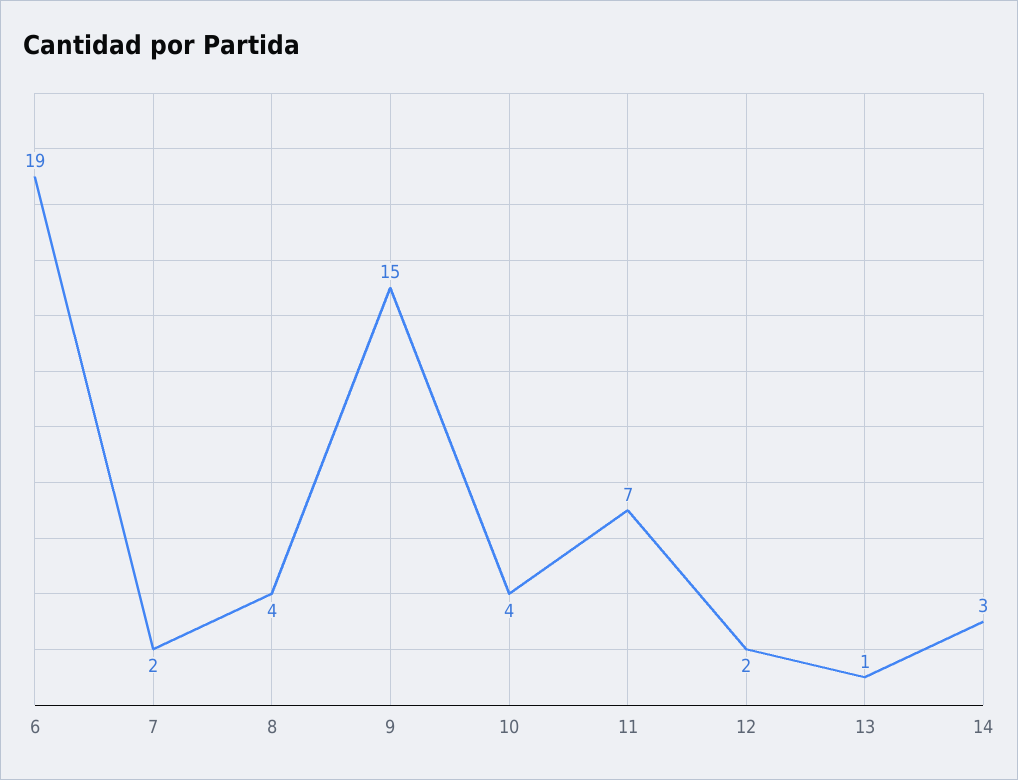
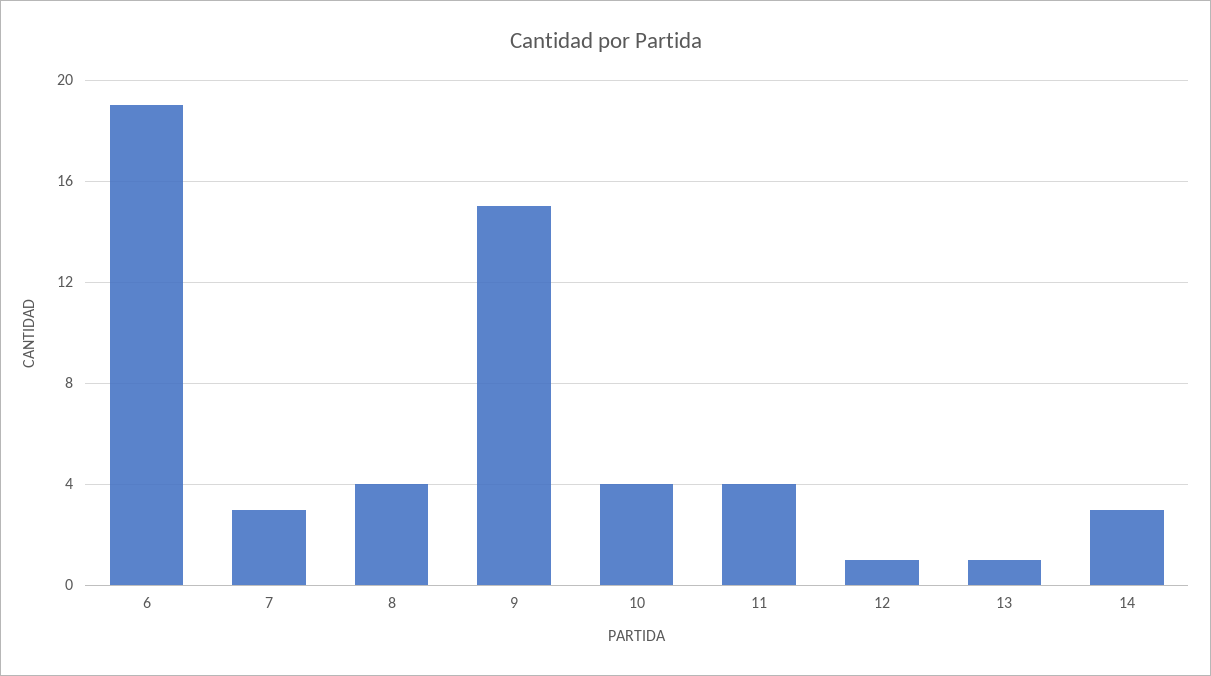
  {
    "6": 19,
-   "7": 2,
+   "7": 3,
    "8": 4,
    "9": 15,
    "10": 4,
-   "11": 7,
+   "11": 4,
-   "12": 2,
+   "12": 1,
    "13": 1,
    "14": 3
  }

